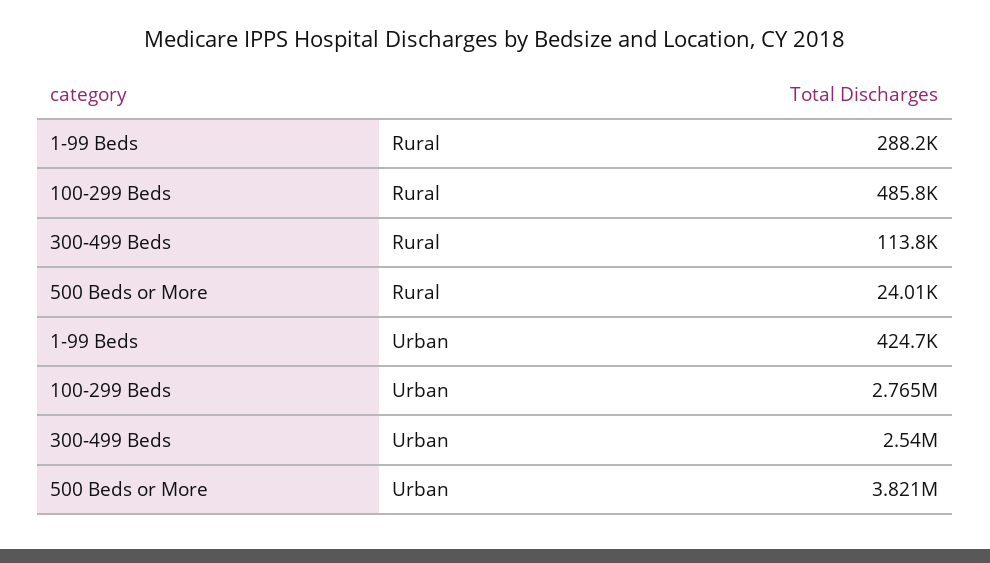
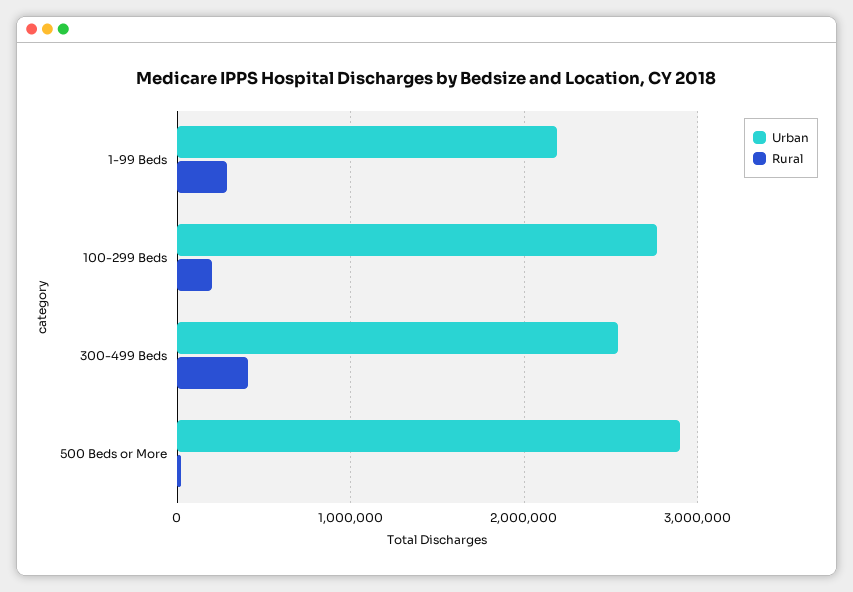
  {
    "Rural": {
      "1-99 Beds": 288200,
-     "100-299 Beds": 485800,
+     "100-299 Beds": 200000,
-     "300-499 Beds": 113800,
+     "300-499 Beds": 400000,
      "500 Beds or More": 24010
    },
    "Urban": {
-     "1-99 Beds": 424700,
+     "1-99 Beds": 2200000,
      "100-299 Beds": 2765000,
      "300-499 Beds": 2540000,
-     "500 Beds or More": 3821000
+     "500 Beds or More": 2900000
    }
  }

